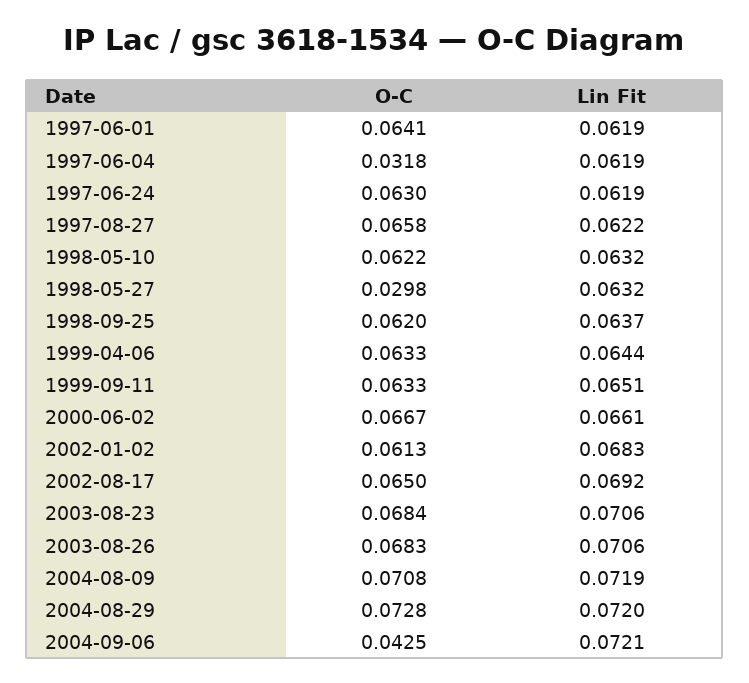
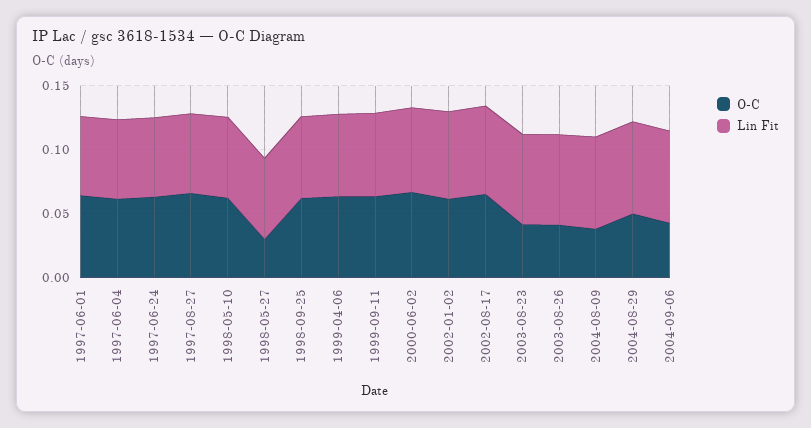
  {
    "O-C": {
      "1997-06-01": 0.0641,
-     "1997-06-04": 0.0318,
+     "1997-06-04": 0.06,
      "1997-06-24": 0.063,
      "1997-08-27": 0.0658,
      "1998-05-10": 0.0622,
      "1998-05-27": 0.0298,
      "1998-09-25": 0.062,
      "1999-04-06": 0.0633,
      "1999-09-11": 0.0633,
      "2000-06-02": 0.0667,
      "2002-01-02": 0.0613,
      "2002-08-17": 0.065,
-     "2003-08-23": 0.0684,
+     "2003-08-23": 0.04,
-     "2003-08-26": 0.0683,
+     "2003-08-26": 0.04,
-     "2004-08-09": 0.0708,
+     "2004-08-09": 0.04,
-     "2004-08-29": 0.0728,
+     "2004-08-29": 0.05,
      "2004-09-06": 0.0425
    },
    "Lin Fit": {
      "1997-06-01": 0.0619,
      "1997-06-04": 0.0619,
      "1997-06-24": 0.0619,
      "1997-08-27": 0.0622,
      "1998-05-10": 0.0632,
      "1998-05-27": 0.0632,
      "1998-09-25": 0.0637,
      "1999-04-06": 0.0644,
      "1999-09-11": 0.0651,
      "2000-06-02": 0.0661,
      "2002-01-02": 0.0683,
      "2002-08-17": 0.0692,
      "2003-08-23": 0.0706,
      "2003-08-26": 0.0706,
      "2004-08-09": 0.0719,
      "2004-08-29": 0.072,
      "2004-09-06": 0.0721
    }
  }

